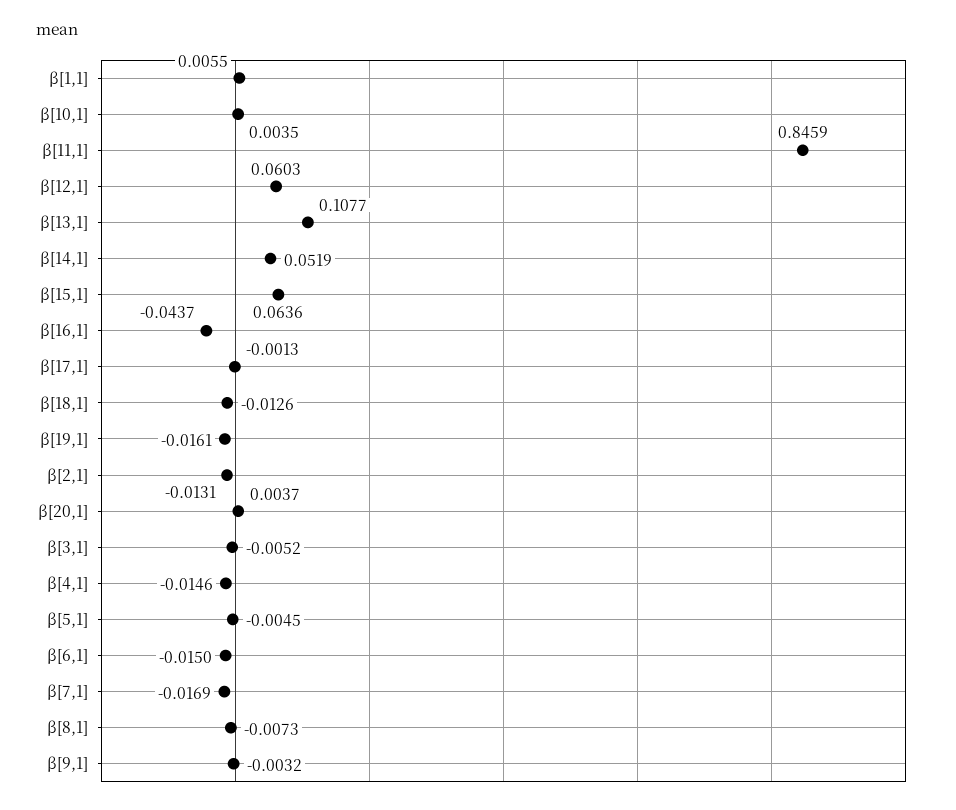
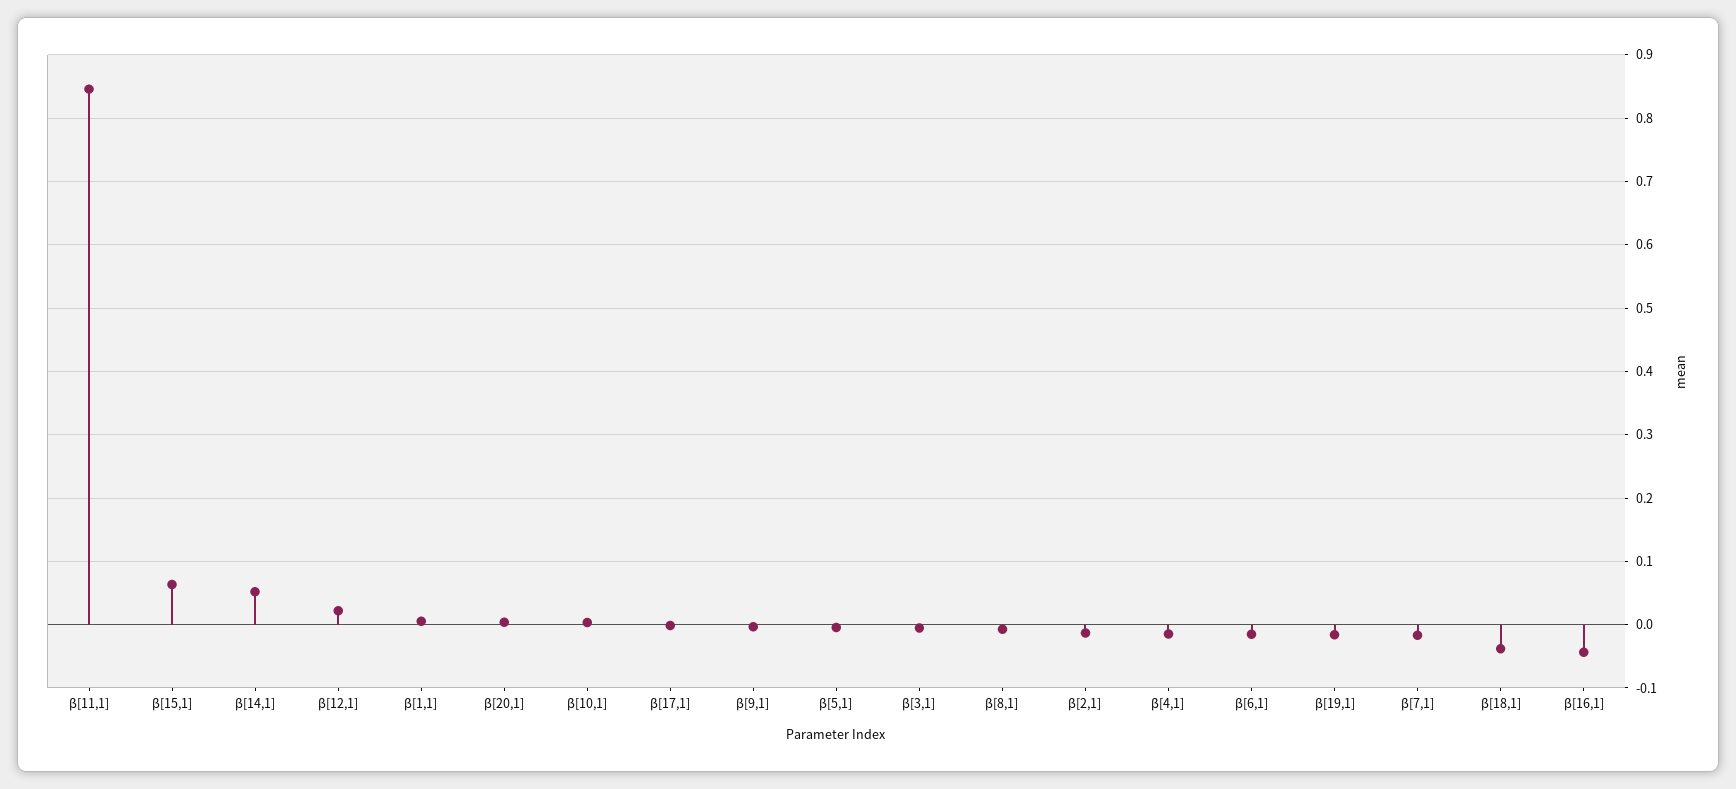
  {
    "β[1,1]": 0.0055,
    "β[10,1]": 0.0035,
    "β[11,1]": 0.8459,
-   "β[12,1]": 0.0603,
+   "β[12,1]": 0.02,
-   "β[13,1]": 0.1077,
    "β[14,1]": 0.0519,
    "β[15,1]": 0.0636,
    "β[16,1]": -0.0437,
    "β[17,1]": -0.0013,
-   "β[18,1]": -0.0126,
+   "β[18,1]": -0.04,
    "β[19,1]": -0.0161,
    "β[2,1]": -0.0131,
    "β[20,1]": 0.0037,
    "β[3,1]": -0.0052,
    "β[4,1]": -0.0146,
    "β[5,1]": -0.0045,
    "β[6,1]": -0.015,
    "β[7,1]": -0.0169,
    "β[8,1]": -0.0073,
    "β[9,1]": -0.0032
  }

